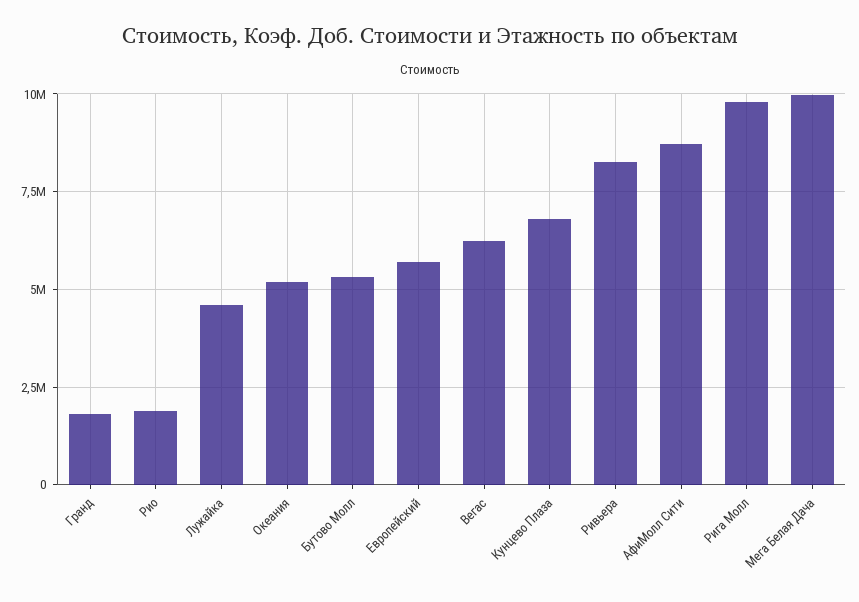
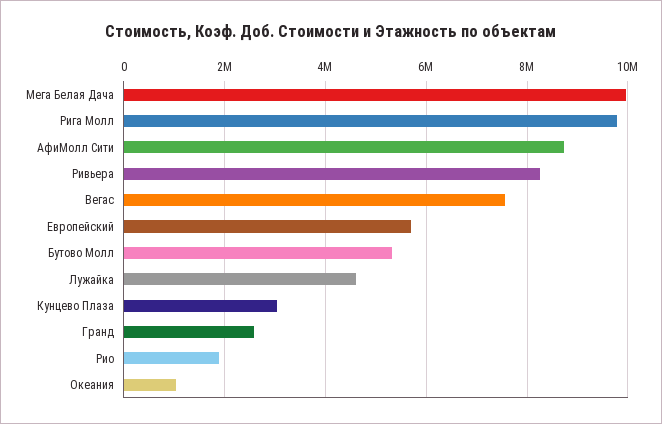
  {
-   "Гранд": 1750000,
+   "Гранд": 2600000,
    "Рио": 1800000,
    "Лужайка": 4600000,
-   "Океания": 5250000,
+   "Океания": 1000000,
    "Бутово Молл": 5400000,
    "Европейский": 5600000,
-   "Вегас": 6250000,
+   "Вегас": 7600000,
-   "Кунцево Плаза": 6750000,
+   "Кунцево Плаза": 3000000,
    "Ривьера": 8200000,
    "АфиМолл Сити": 8800000,
    "Рига Молл": 9800000,
    "Мега Белая Дача": 10000000
  }

